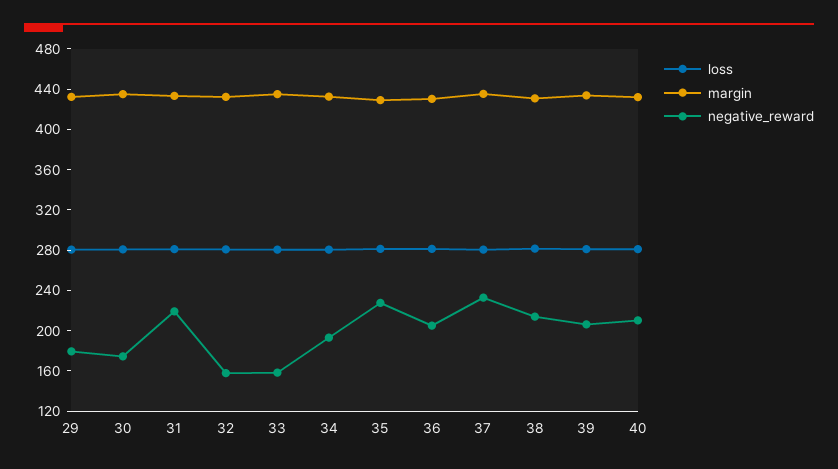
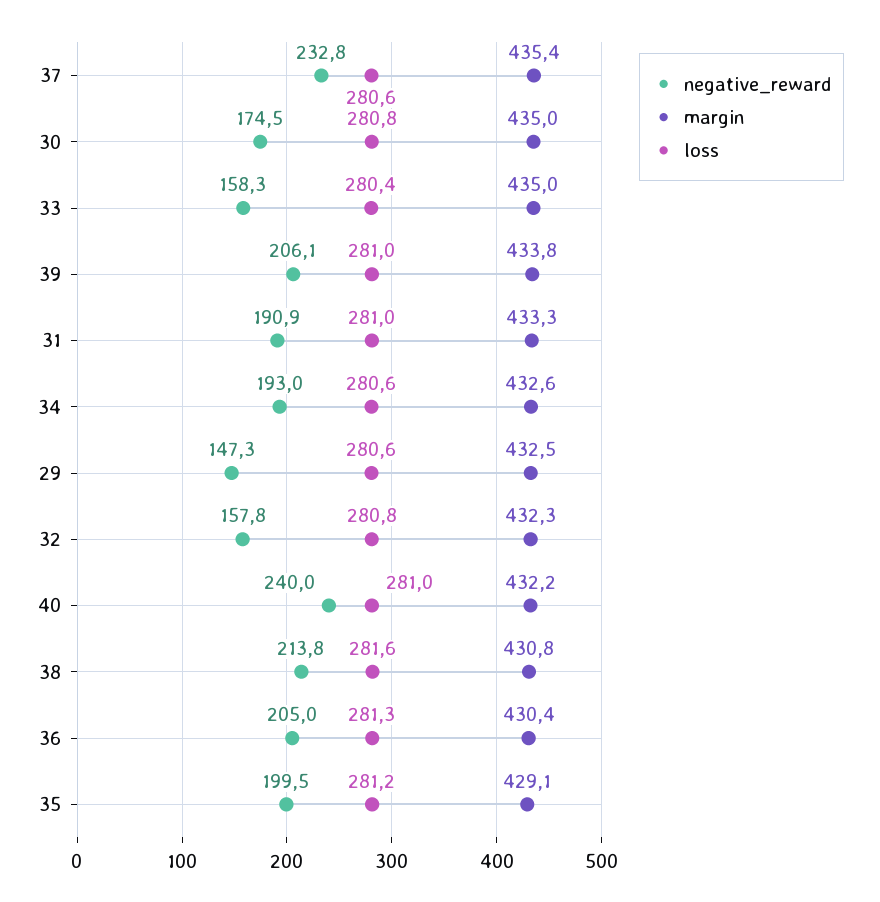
  {
    "loss": {
      "29": 280.6,
      "30": 280.8,
      "31": 281,
      "32": 280.8,
      "33": 280.4,
      "34": 280.6,
      "35": 281.2,
      "36": 281.3,
      "37": 280.6,
      "38": 281.6,
      "39": 281,
      "40": 281
    },
    "margin": {
      "29": 432.5,
      "30": 435,
      "31": 433.3,
      "32": 432.3,
      "33": 435,
      "34": 432.6,
      "35": 429.1,
      "36": 430.4,
      "37": 435.4,
      "38": 430.8,
      "39": 433.8,
      "40": 432.2
    },
    "negative_reward": {
-     "29": 180,
+     "29": 147.3,
      "30": 174.5,
-     "31": 220,
+     "31": 190.9,
      "32": 157.8,
      "33": 158.3,
      "34": 193,
-     "35": 230,
+     "35": 199.5,
      "36": 205,
      "37": 232.8,
      "38": 213.8,
      "39": 206.1,
-     "40": 210
+     "40": 240
    }
  }

